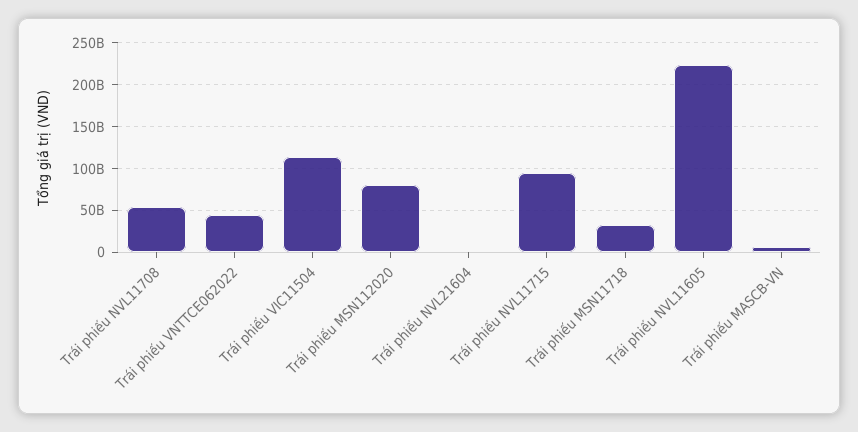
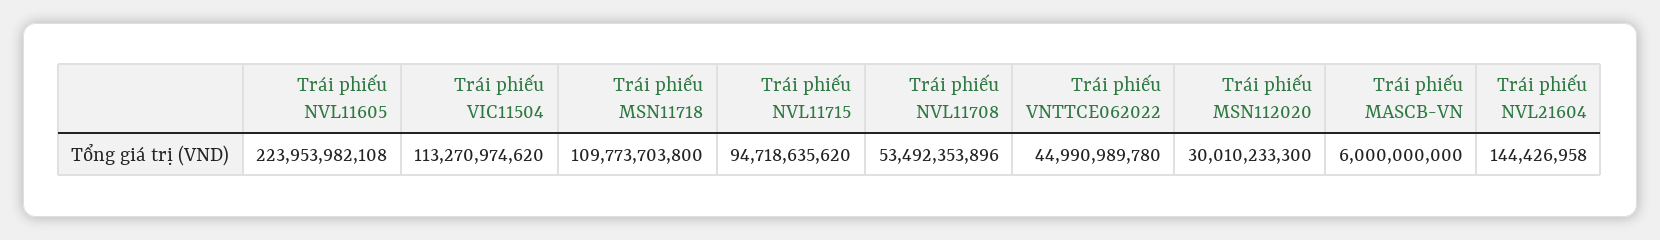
  {
    "Trái phiếu NVL11708": 53492353896,
    "Trái phiếu VNTTCE062022": 44990989780,
    "Trái phiếu VIC11504": 113270974620,
-   "Trái phiếu MSN112020": 80000000000,
+   "Trái phiếu MSN112020": 30010233300,
    "Trái phiếu NVL21604": 144426958,
    "Trái phiếu NVL11715": 94718635620,
-   "Trái phiếu MSN11718": 30000000000,
+   "Trái phiếu MSN11718": 109773703800,
    "Trái phiếu NVL11605": 223953982108,
    "Trái phiếu MASCB-VN": 6000000000
  }

